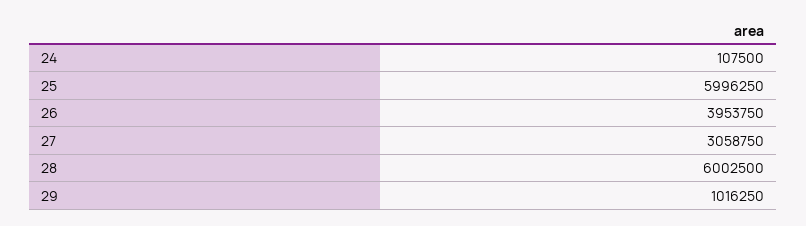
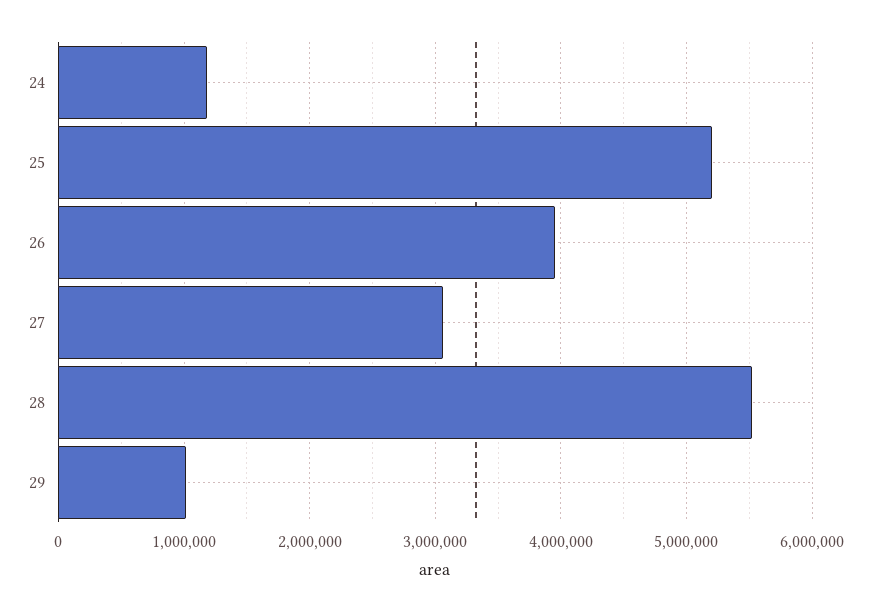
  {
-   "24": 107500,
+   "24": 1200000,
-   "25": 5996250,
+   "25": 5200000,
    "26": 3953750,
    "27": 3058750,
-   "28": 6002500,
+   "28": 5500000,
    "29": 1016250
  }

